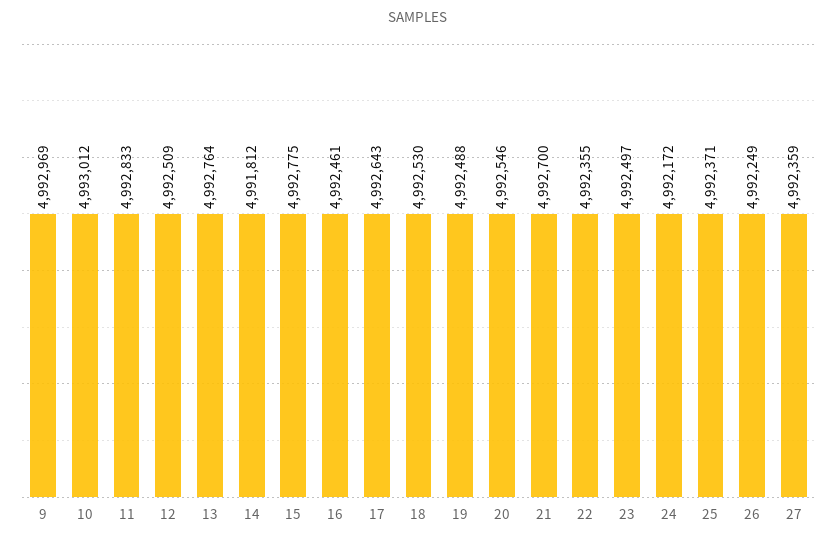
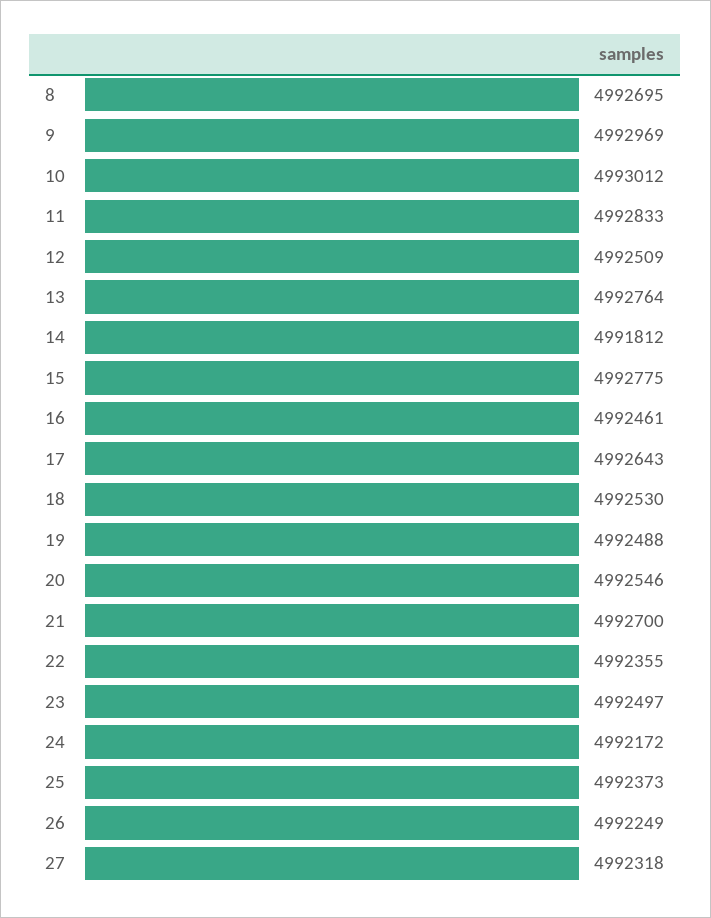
  {
    "9": 4992969,
    "10": 4993012,
    "11": 4992833,
    "12": 4992509,
    "13": 4992764,
    "14": 4991812,
    "15": 4992775,
    "16": 4992461,
    "17": 4992643,
    "18": 4992530,
    "19": 4992488,
    "20": 4992546,
    "21": 4992700,
    "22": 4992355,
    "23": 4992497,
    "24": 4992172,
-   "25": 4992371,
+   "25": 4992373,
    "26": 4992249,
-   "27": 4992359
+   "27": 4992318,
+   "8": 4992695
  }

